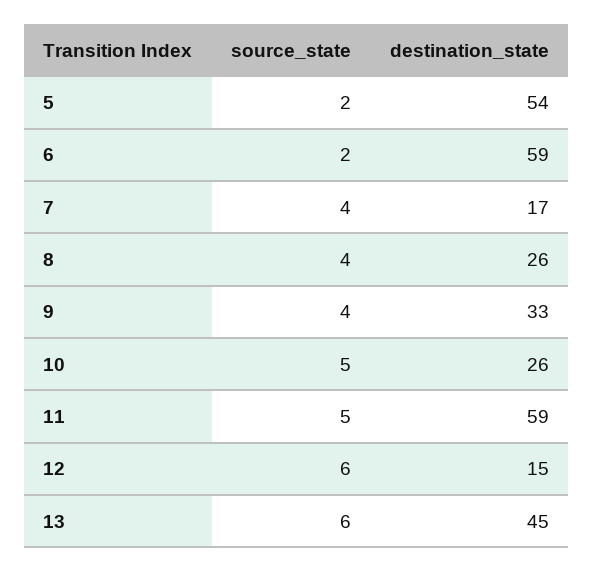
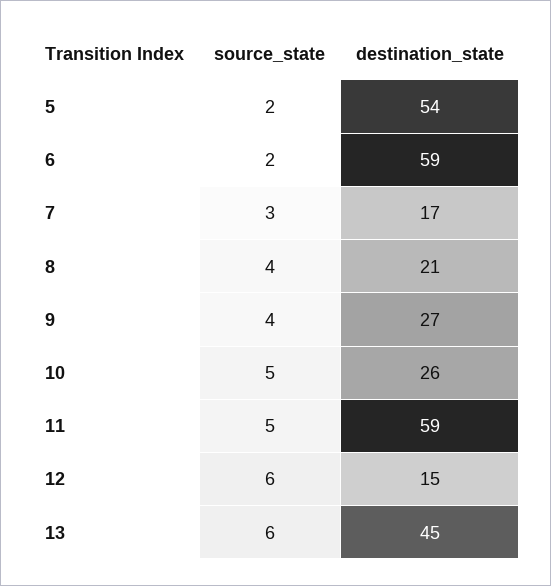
  {
    "source_state": {
      "5": 2,
      "6": 2,
-     "7": 4,
+     "7": 3,
      "8": 4,
      "9": 4,
      "10": 5,
      "11": 5,
      "12": 6,
      "13": 6
    },
    "destination_state": {
      "5": 54,
      "6": 59,
      "7": 17,
-     "8": 26,
+     "8": 21,
-     "9": 33,
+     "9": 27,
      "10": 26,
      "11": 59,
      "12": 15,
      "13": 45
    }
  }

